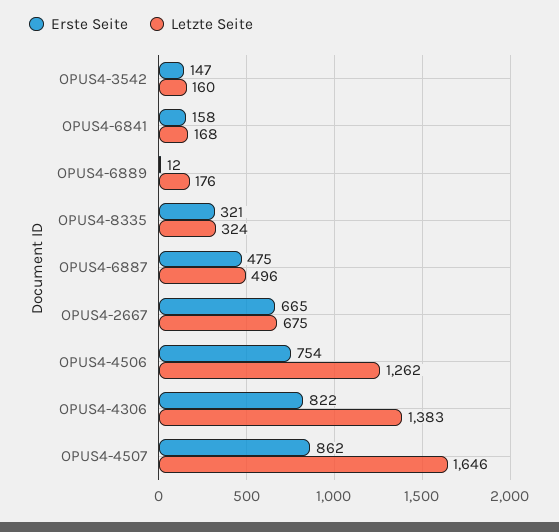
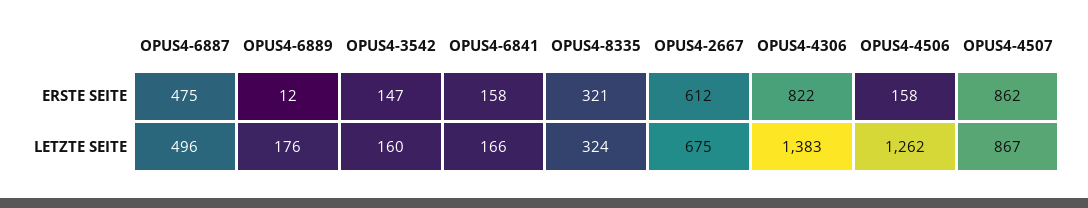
  {
    "Erste Seite": {
      "OPUS4-3542": 147,
      "OPUS4-6841": 158,
      "OPUS4-6889": 12,
      "OPUS4-8335": 321,
      "OPUS4-6887": 475,
-     "OPUS4-2667": 665,
+     "OPUS4-2667": 612,
-     "OPUS4-4506": 754,
+     "OPUS4-4506": 158,
      "OPUS4-4306": 822,
      "OPUS4-4507": 862
    },
    "Letzte Seite": {
      "OPUS4-3542": 160,
-     "OPUS4-6841": 168,
+     "OPUS4-6841": 166,
      "OPUS4-6889": 176,
      "OPUS4-8335": 324,
      "OPUS4-6887": 496,
      "OPUS4-2667": 675,
      "OPUS4-4506": 1262,
      "OPUS4-4306": 1383,
-     "OPUS4-4507": 1646
+     "OPUS4-4507": 867
    }
  }

